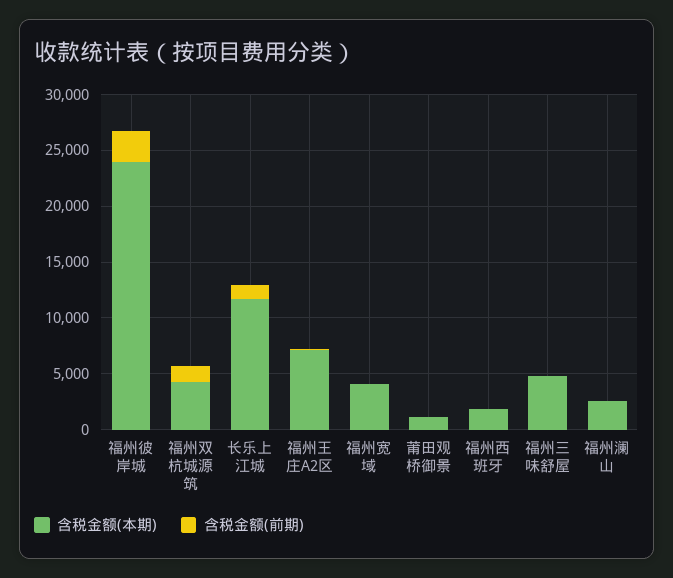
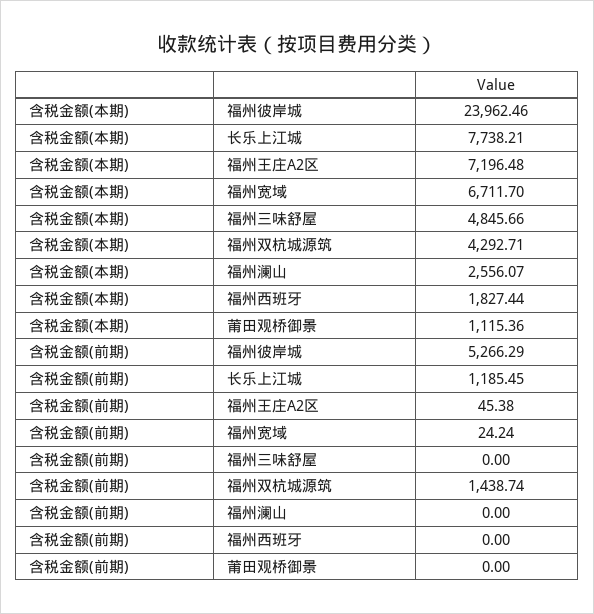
  {
    "含税金额(本期)": {
      "福州彼岸城": 23962.46,
      "福州双杭城源筑": 4292.71,
-     "长乐上江城": 12000,
+     "长乐上江城": 7738.21,
      "福州王庄A2区": 7196.48,
-     "福州宽域": 4000,
+     "福州宽域": 6711.7,
      "莆田观桥御景": 1115.36,
      "福州西班牙": 1827.44,
      "福州三味舒屋": 4845.66,
      "福州澜山": 2556.07
    },
    "含税金额(前期)": {
-     "福州彼岸城": 3000,
+     "福州彼岸城": 5266.29,
      "福州双杭城源筑": 1438.74,
      "长乐上江城": 1185.45,
      "福州王庄A2区": 45.38,
      "福州宽域": 24.24,
      "莆田观桥御景": 0,
      "福州西班牙": 0,
      "福州三味舒屋": 0,
      "福州澜山": 0
    }
  }

